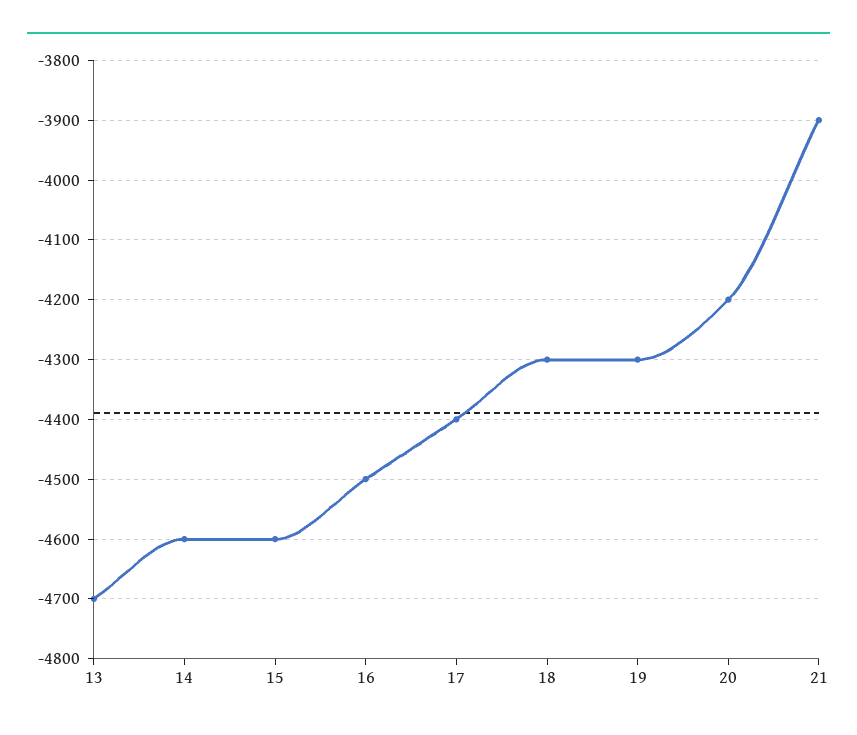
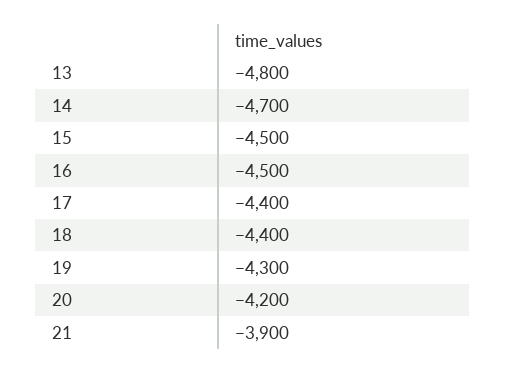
  {
-   "13": -4700,
+   "13": -4800,
-   "14": -4600,
+   "14": -4700,
-   "15": -4600,
+   "15": -4500,
    "16": -4500,
    "17": -4400,
-   "18": -4300,
+   "18": -4400,
    "19": -4300,
    "20": -4200,
    "21": -3900
  }

